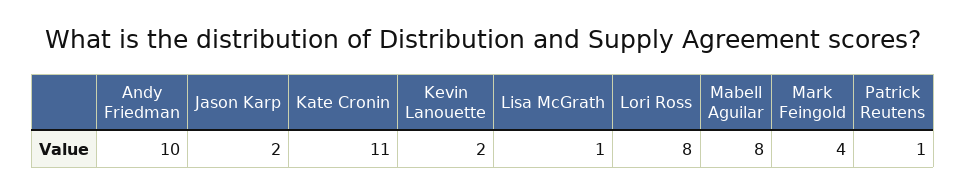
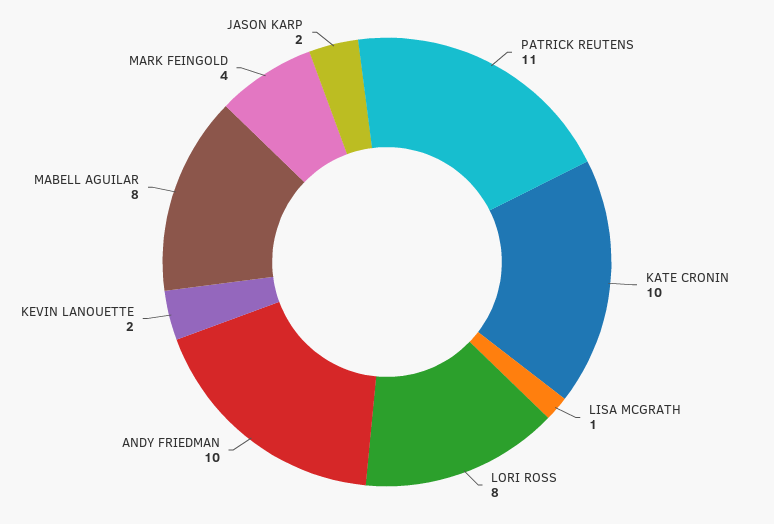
  {
    "Andy Friedman": 10,
    "Jason Karp": 2,
-   "Kate Cronin": 11,
+   "Kate Cronin": 10,
    "Kevin Lanouette": 2,
    "Lisa McGrath": 1,
    "Lori Ross": 8,
    "Mabell Aguilar": 8,
    "Mark Feingold": 4,
-   "Patrick Reutens": 1
+   "Patrick Reutens": 11
  }

